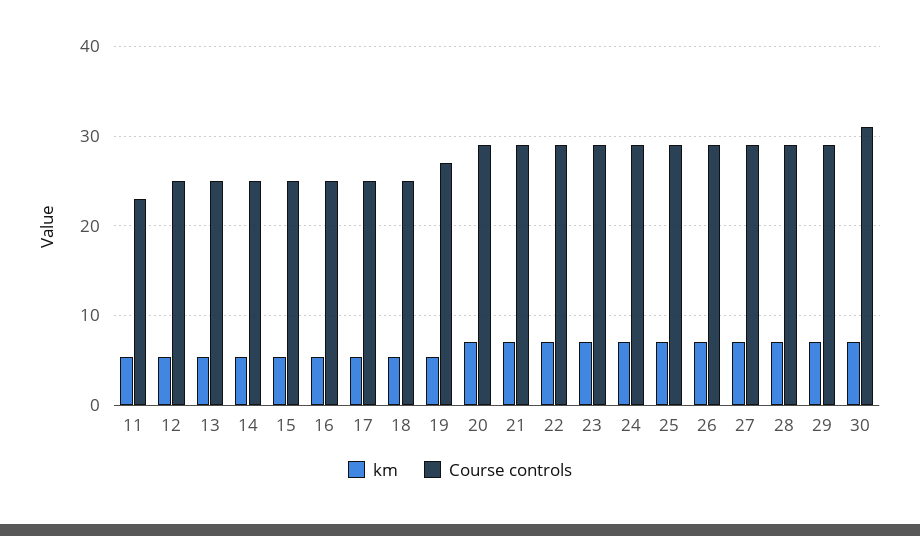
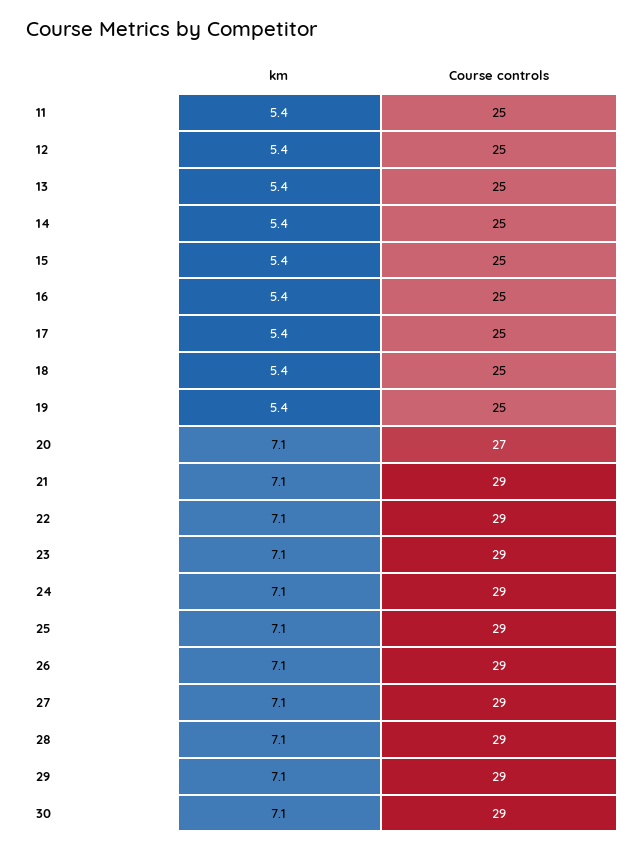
  {
    "km": {
      "11": 5.4,
      "12": 5.4,
      "13": 5.4,
      "14": 5.4,
      "15": 5.4,
      "16": 5.4,
      "17": 5.4,
      "18": 5.4,
      "19": 5.4,
      "20": 7.1,
      "21": 7.1,
      "22": 7.1,
      "23": 7.1,
      "24": 7.1,
      "25": 7.1,
      "26": 7.1,
      "27": 7.1,
      "28": 7.1,
      "29": 7.1,
      "30": 7.1
    },
    "Course controls": {
-     "11": 23,
+     "11": 25,
      "12": 25,
      "13": 25,
      "14": 25,
      "15": 25,
      "16": 25,
      "17": 25,
      "18": 25,
-     "19": 27,
+     "19": 25,
-     "20": 29,
+     "20": 27,
      "21": 29,
      "22": 29,
      "23": 29,
      "24": 29,
      "25": 29,
      "26": 29,
      "27": 29,
      "28": 29,
      "29": 29,
-     "30": 31
+     "30": 29
    }
  }

